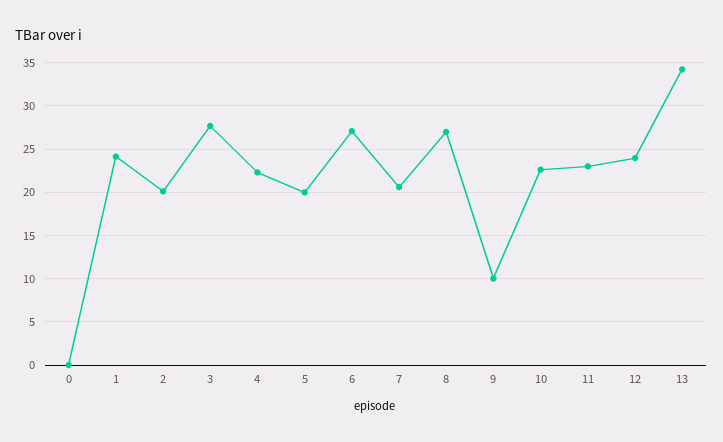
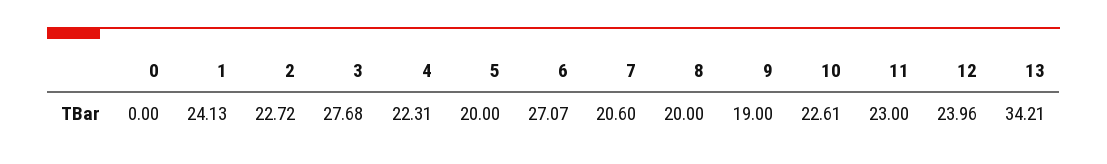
  {
    "0": 0,
    "1": 24.13,
-   "2": 20,
+   "2": 22.72,
    "3": 27.68,
    "4": 22.31,
    "5": 20,
    "6": 27.07,
    "7": 20.6,
-   "8": 27,
+   "8": 20,
-   "9": 10,
+   "9": 19,
    "10": 22.61,
    "11": 23,
    "12": 23.96,
    "13": 34.21
  }

